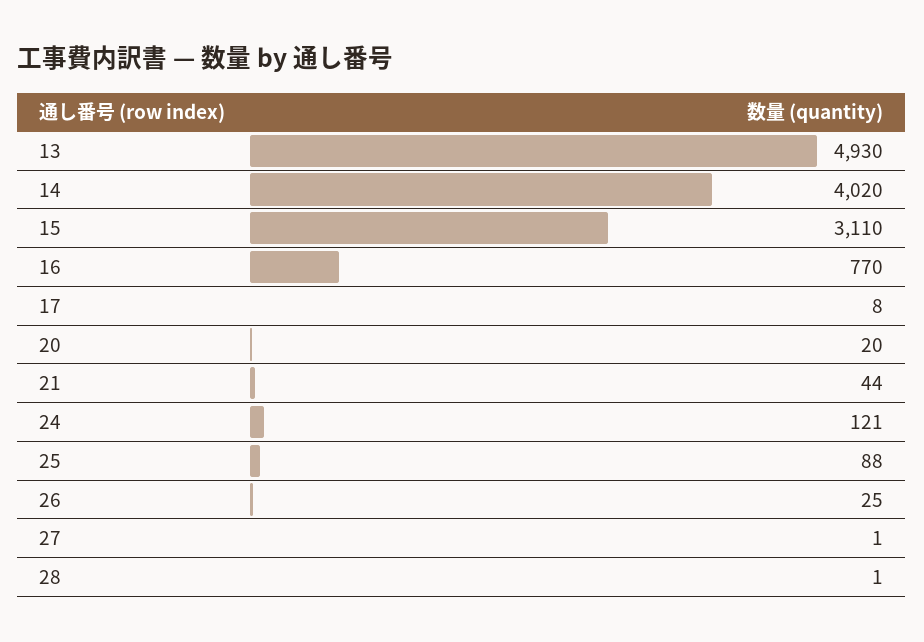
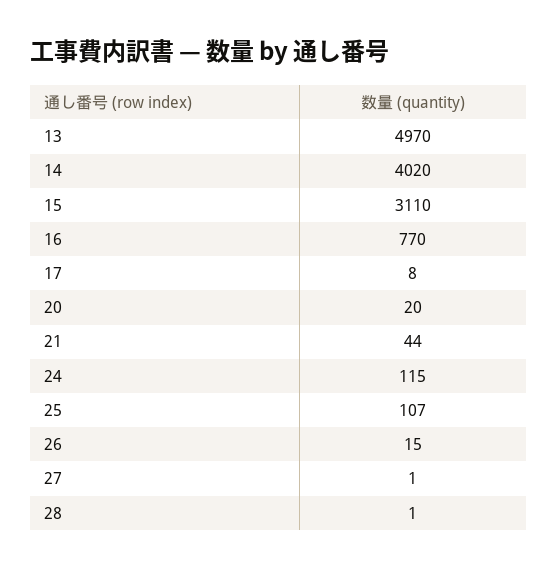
  {
-   "13": 4930,
+   "13": 4970,
    "14": 4020,
    "15": 3110,
    "16": 770,
    "17": 8,
    "20": 20,
    "21": 44,
-   "24": 121,
+   "24": 115,
-   "25": 88,
+   "25": 107,
-   "26": 25,
+   "26": 15,
    "27": 1,
    "28": 1
  }

